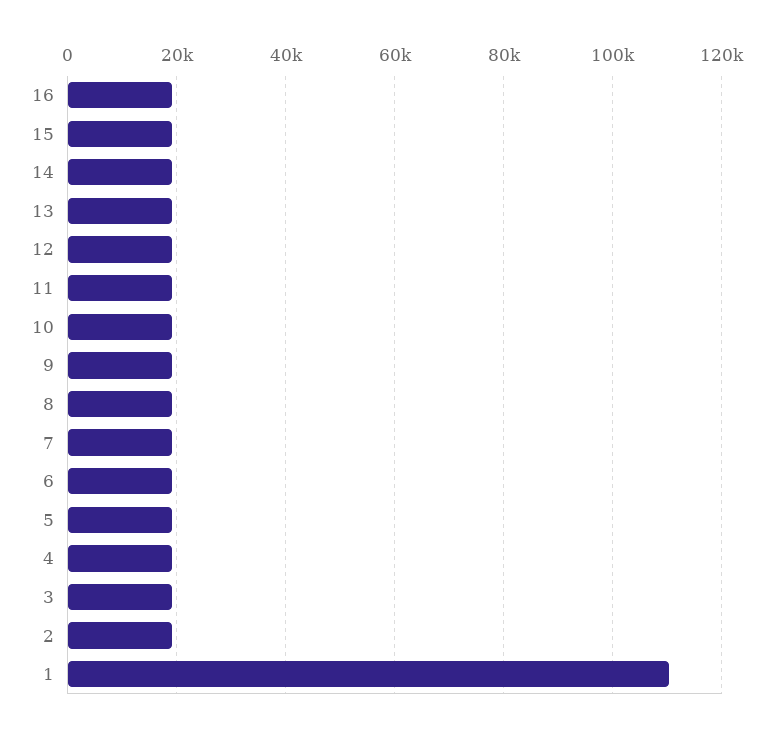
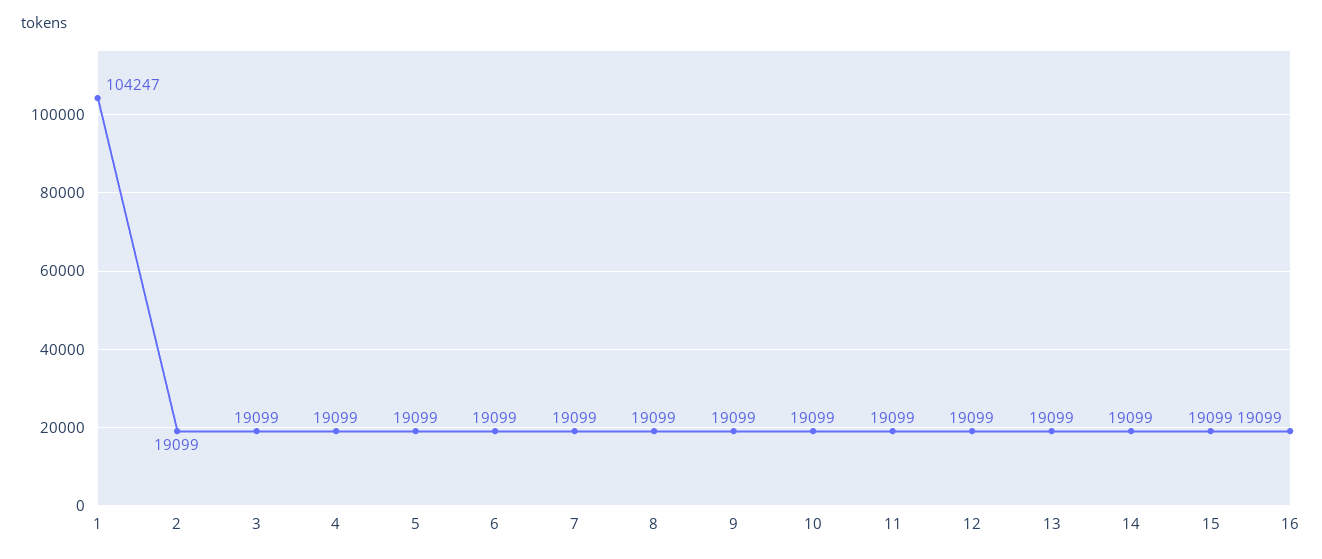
  {
    "16": 19099,
    "15": 19099,
    "14": 19099,
    "13": 19099,
    "12": 19099,
    "11": 19099,
    "10": 19099,
    "9": 19099,
    "8": 19099,
    "7": 19099,
    "6": 19099,
    "5": 19099,
    "4": 19099,
    "3": 19099,
    "2": 19099,
-   "1": 110000
+   "1": 104247
  }

